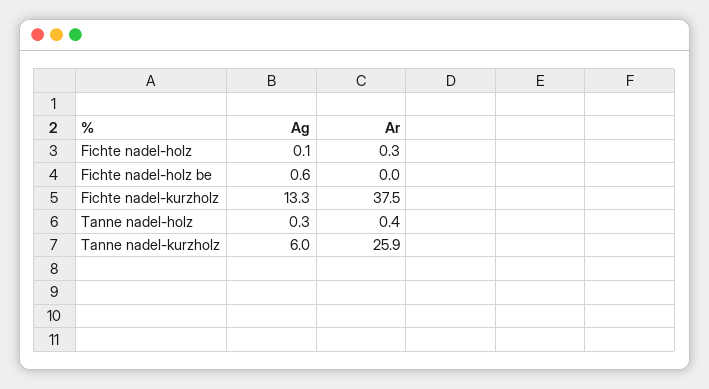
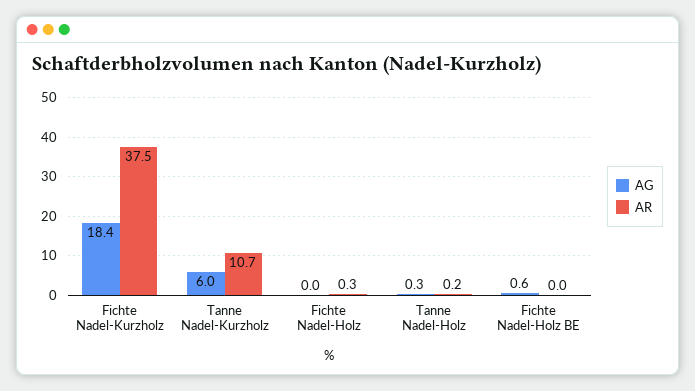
  {
    "Ag": {
-     "Fichte nadel-holz": 0.1,
+     "Fichte nadel-holz": 0,
      "Fichte nadel-holz be": 0.6,
-     "Fichte nadel-kurzholz": 13.3,
+     "Fichte nadel-kurzholz": 18.4,
      "Tanne nadel-holz": 0.3,
      "Tanne nadel-kurzholz": 6
    },
    "Ar": {
      "Fichte nadel-holz": 0.3,
      "Fichte nadel-holz be": 0,
      "Fichte nadel-kurzholz": 37.5,
-     "Tanne nadel-holz": 0.4,
+     "Tanne nadel-holz": 0.2,
-     "Tanne nadel-kurzholz": 25.9
+     "Tanne nadel-kurzholz": 10.7
    }
  }

